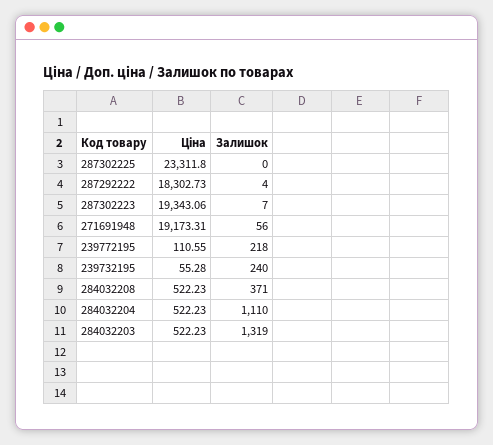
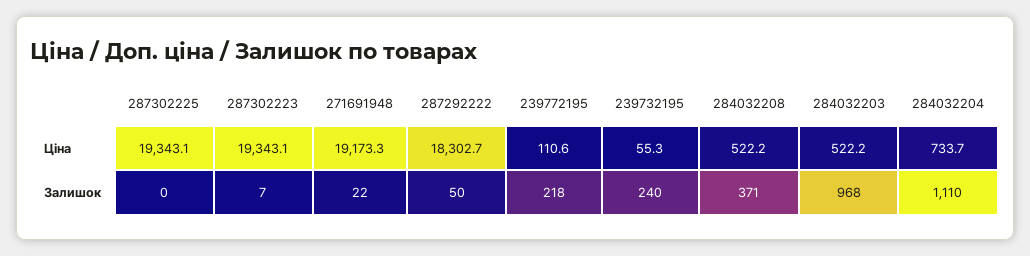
  {
    "Ціна": {
-     "287302225": 23311.8,
+     "287302225": 19343.1,
      "287292222": 18302.73,
      "287302223": 19343.06,
      "271691948": 19173.31,
      "239772195": 110.55,
      "239732195": 55.28,
      "284032208": 522.23,
-     "284032204": 522.23,
+     "284032204": 733.7,
      "284032203": 522.23
    },
    "Залишок": {
      "287302225": 0,
-     "287292222": 4,
+     "287292222": 50,
      "287302223": 7,
-     "271691948": 56,
+     "271691948": 22,
      "239772195": 218,
      "239732195": 240,
      "284032208": 371,
      "284032204": 1110,
-     "284032203": 1319
+     "284032203": 968
    }
  }

